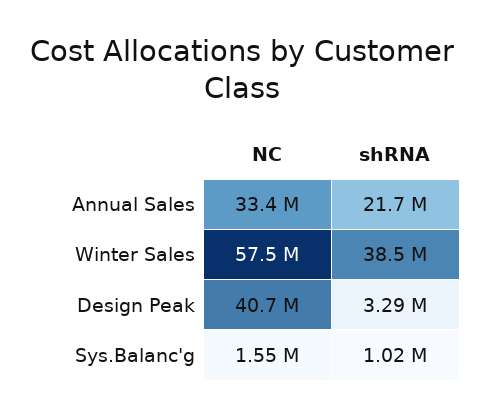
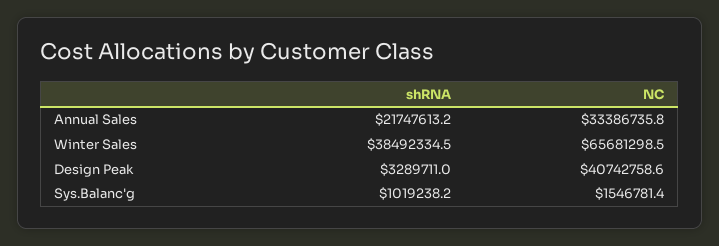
  {
    "NC": {
      "Annual Sales": 33386735.8,
-     "Winter Sales": 57500000,
+     "Winter Sales": 65681298.5,
      "Design Peak": 40742758.6,
      "Sys.Balanc'g": 1546781.4
    },
    "shRNA": {
      "Annual Sales": 21747613.2,
      "Winter Sales": 38492334.5,
      "Design Peak": 3289711,
      "Sys.Balanc'g": 1019238.2
    }
  }

